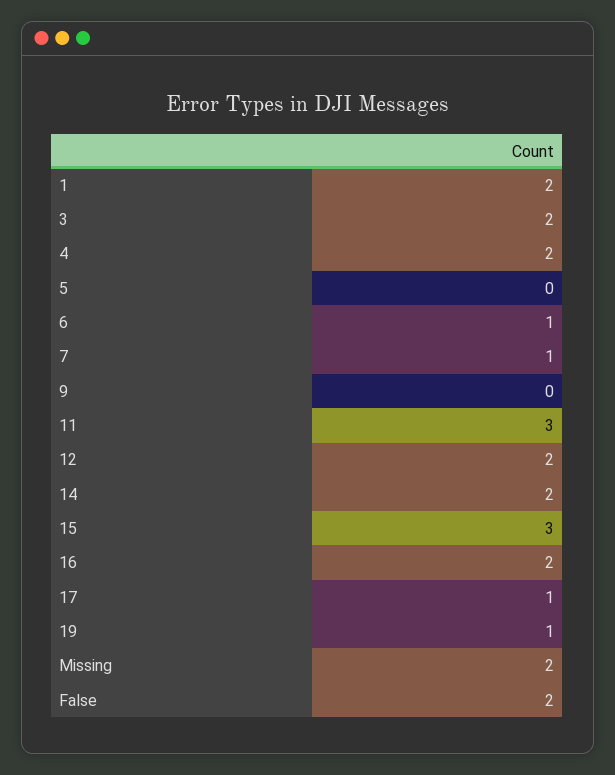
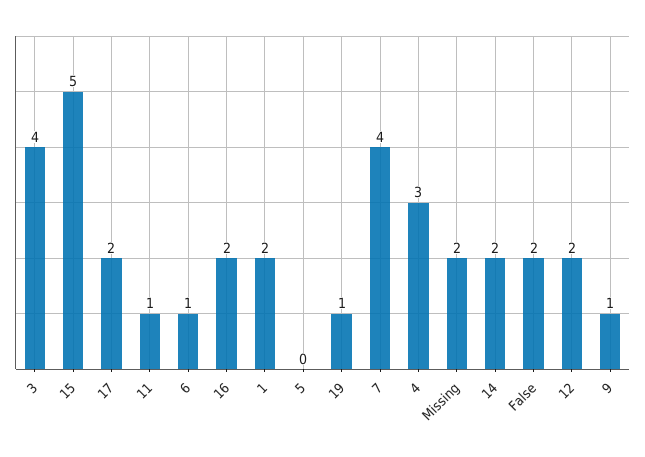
  {
    "1": 2,
-   "3": 2,
+   "3": 4,
-   "4": 2,
+   "4": 3,
    "5": 0,
    "6": 1,
-   "7": 1,
+   "7": 4,
-   "9": 0,
+   "9": 1,
-   "11": 3,
+   "11": 1,
    "12": 2,
    "14": 2,
-   "15": 3,
+   "15": 5,
    "16": 2,
-   "17": 1,
+   "17": 2,
    "19": 1,
    "Missing": 2,
    "False": 2
  }

